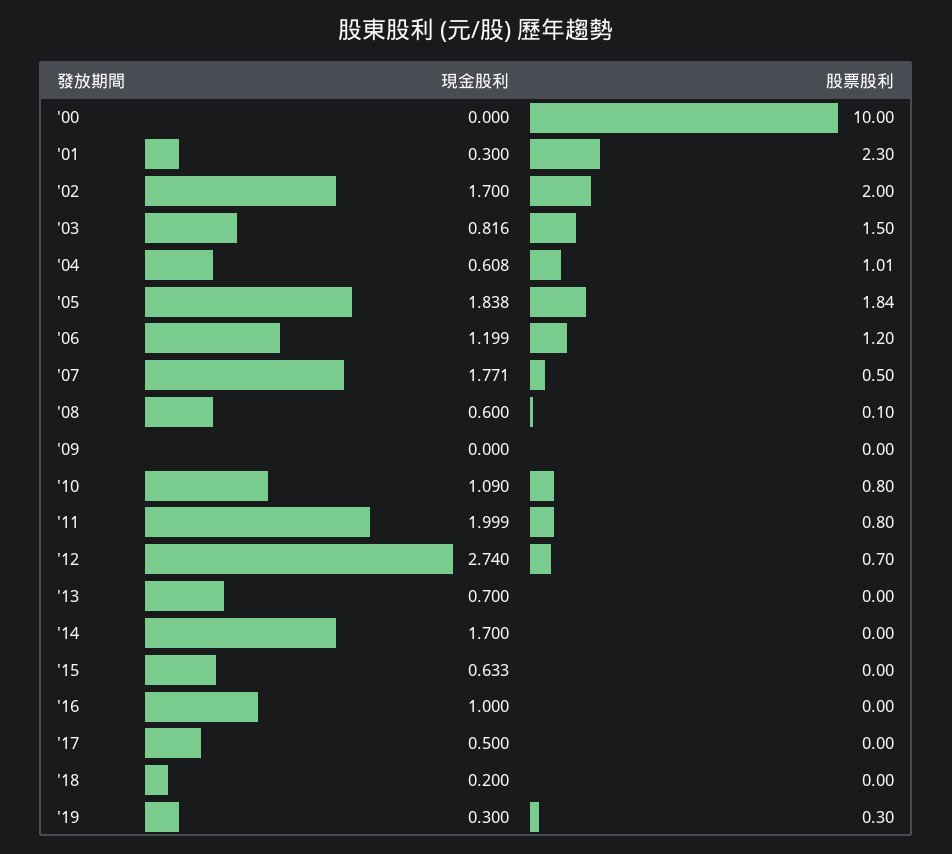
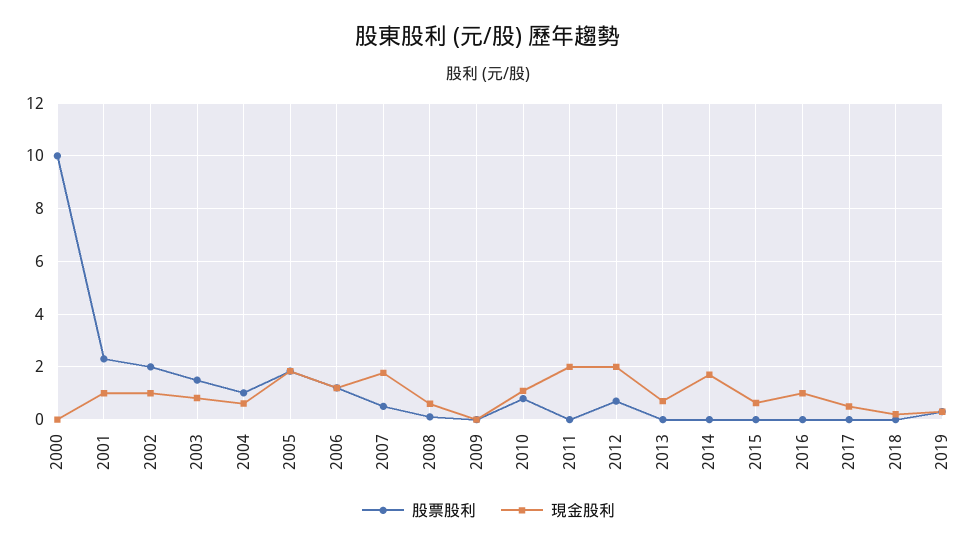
  {
    "現金股利": {
      "'00": 0,
-     "'01": 0.3,
+     "'01": 1,
-     "'02": 1.7,
+     "'02": 1,
      "'03": 0.816,
      "'04": 0.608,
      "'05": 1.838,
      "'06": 1.199,
      "'07": 1.771,
      "'08": 0.6,
      "'09": 0,
      "'10": 1.09,
      "'11": 1.999,
-     "'12": 2.74,
+     "'12": 2,
      "'13": 0.7,
      "'14": 1.7,
      "'15": 0.633,
      "'16": 1,
      "'17": 0.5,
      "'18": 0.2,
      "'19": 0.3
    },
    "股票股利": {
      "'00": 10,
      "'01": 2.3,
      "'02": 2,
      "'03": 1.5,
      "'04": 1.01,
      "'05": 1.84,
      "'06": 1.2,
      "'07": 0.5,
      "'08": 0.1,
      "'09": 0,
      "'10": 0.8,
-     "'11": 0.8,
+     "'11": 0,
      "'12": 0.7,
      "'13": 0,
      "'14": 0,
      "'15": 0,
      "'16": 0,
      "'17": 0,
      "'18": 0,
      "'19": 0.3
    }
  }

